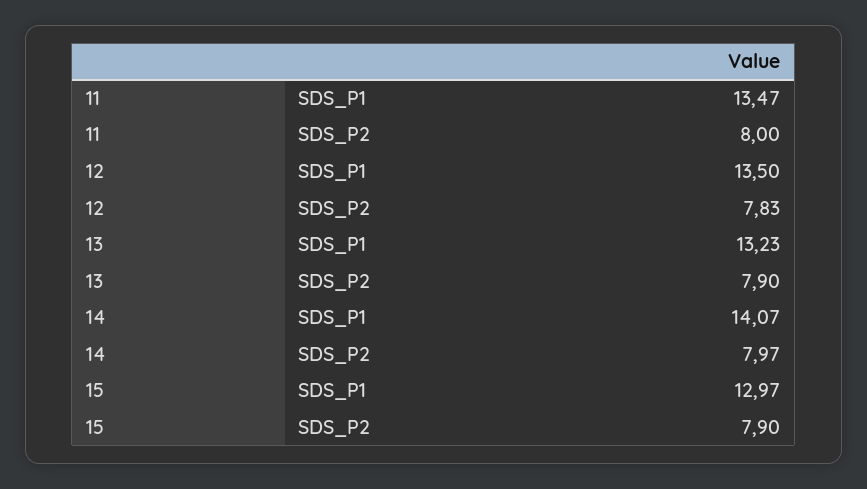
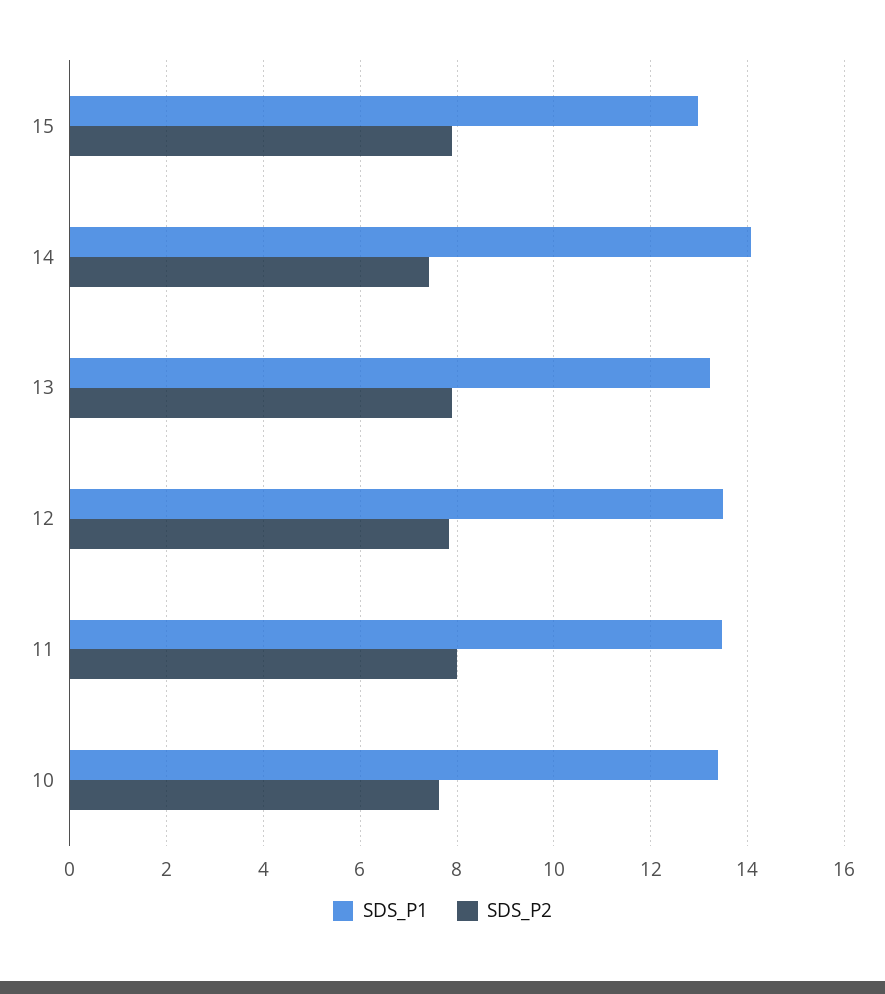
  {
    "SDS_P1": {
      "11": 13.47,
      "12": 13.5,
      "13": 13.23,
      "14": 14.07,
-     "15": 12.97
+     "15": 12.97,
+     "10": 13.4
    },
    "SDS_P2": {
      "11": 8,
      "12": 7.83,
      "13": 7.9,
-     "14": 7.97,
+     "14": 7.4,
-     "15": 7.9
+     "15": 7.9,
+     "10": 7.6
    }
  }

